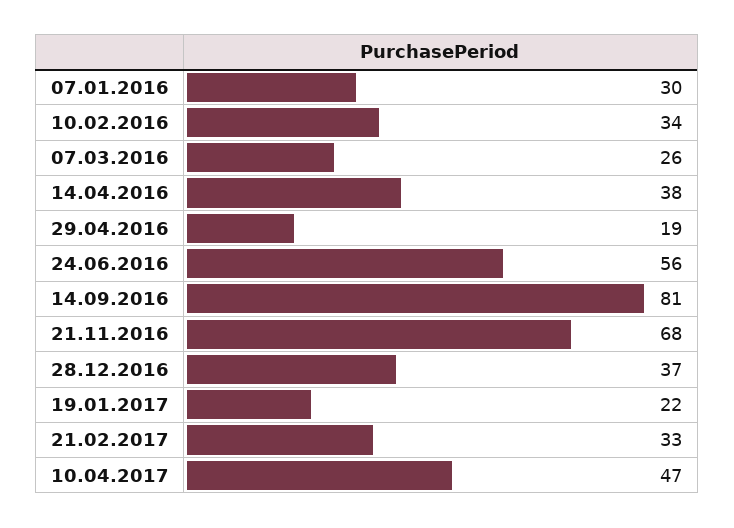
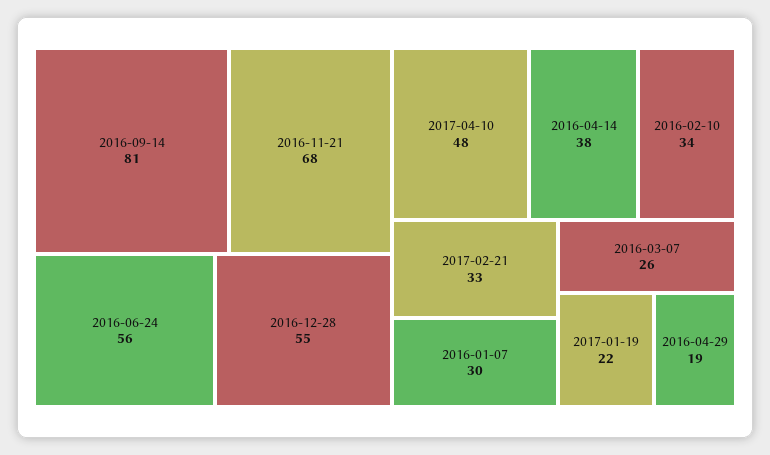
  {
    "07.01.2016": 30,
    "10.02.2016": 34,
    "07.03.2016": 26,
    "14.04.2016": 38,
    "29.04.2016": 19,
    "24.06.2016": 56,
    "14.09.2016": 81,
    "21.11.2016": 68,
-   "28.12.2016": 37,
+   "28.12.2016": 55,
    "19.01.2017": 22,
    "21.02.2017": 33,
-   "10.04.2017": 47
+   "10.04.2017": 48
  }

